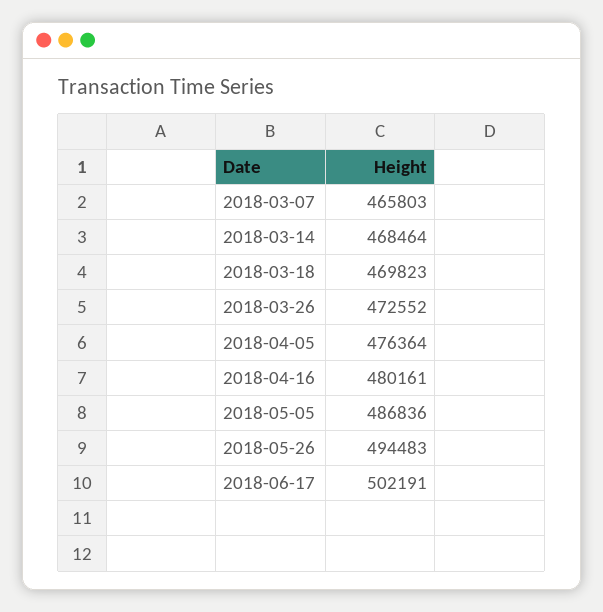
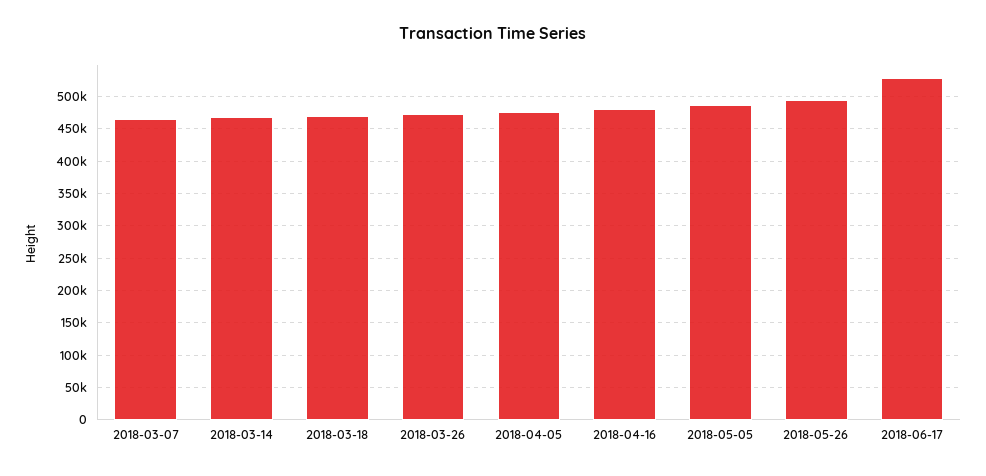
  {
    "2018-03-07": 465803,
    "2018-03-14": 468464,
    "2018-03-18": 469823,
    "2018-03-26": 472552,
    "2018-04-05": 476364,
    "2018-04-16": 480161,
    "2018-05-05": 486836,
    "2018-05-26": 494483,
-   "2018-06-17": 502191
+   "2018-06-17": 530000
  }

